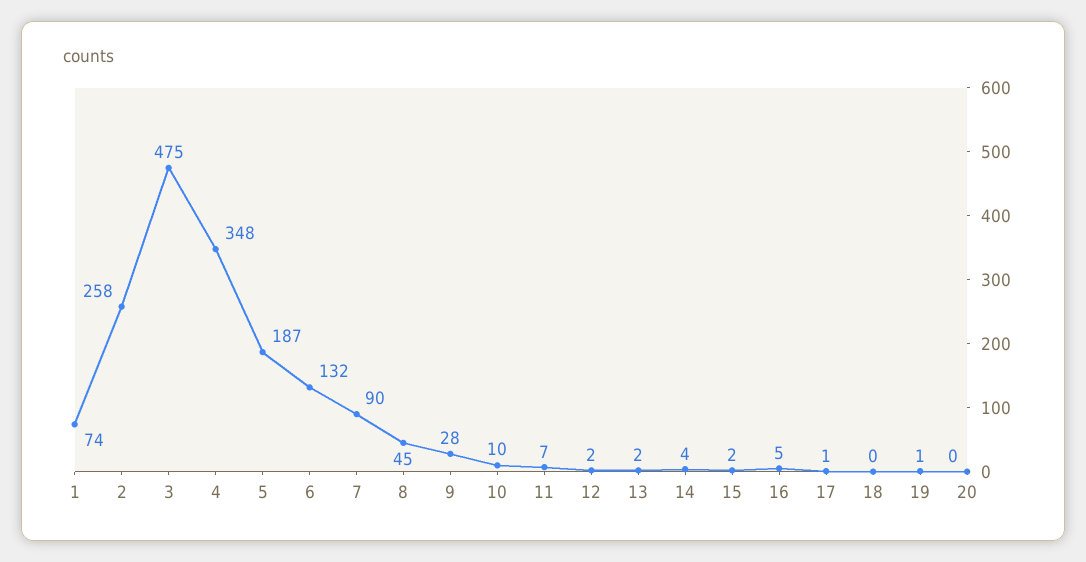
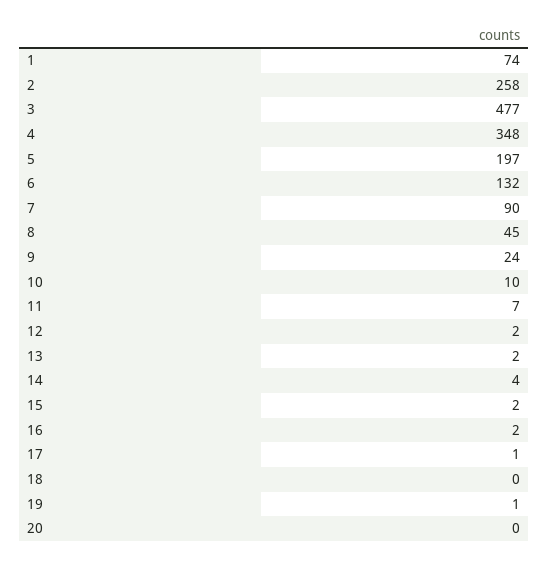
  {
    "1": 74,
    "2": 258,
-   "3": 475,
+   "3": 477,
    "4": 348,
-   "5": 187,
+   "5": 197,
    "6": 132,
    "7": 90,
    "8": 45,
-   "9": 28,
+   "9": 24,
    "10": 10,
    "11": 7,
    "12": 2,
    "13": 2,
    "14": 4,
    "15": 2,
-   "16": 5,
+   "16": 2,
    "17": 1,
    "18": 0,
    "19": 1,
    "20": 0
  }

